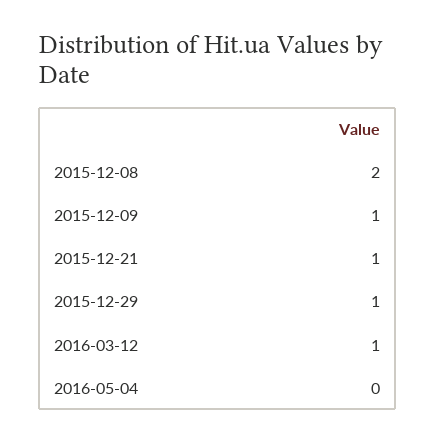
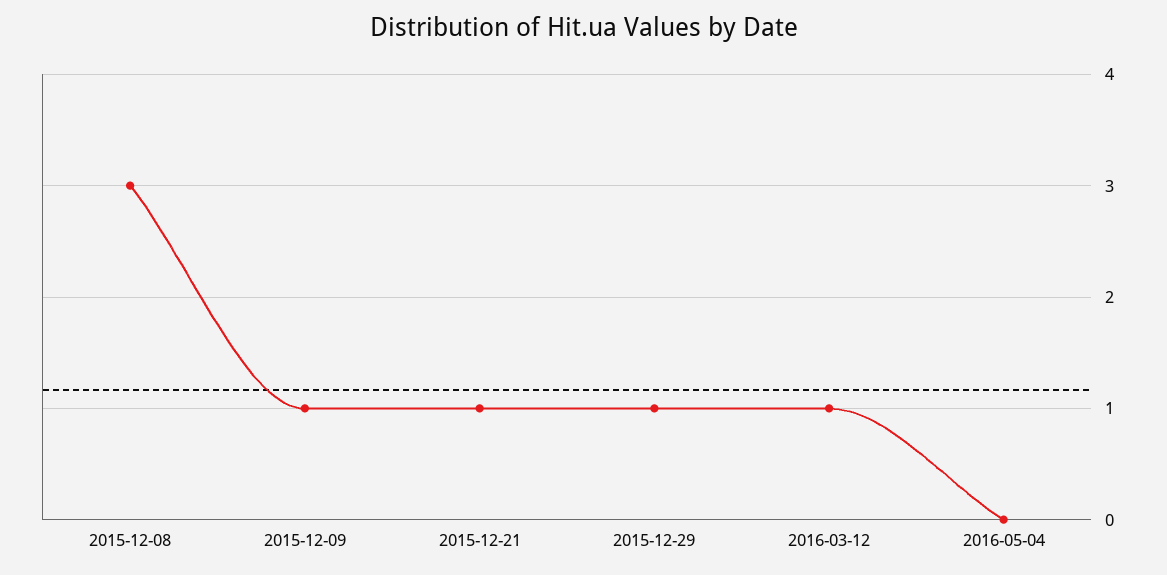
  {
-   "2015-12-08": 2,
+   "2015-12-08": 3,
    "2015-12-09": 1,
    "2015-12-21": 1,
    "2015-12-29": 1,
    "2016-03-12": 1,
    "2016-05-04": 0
  }

